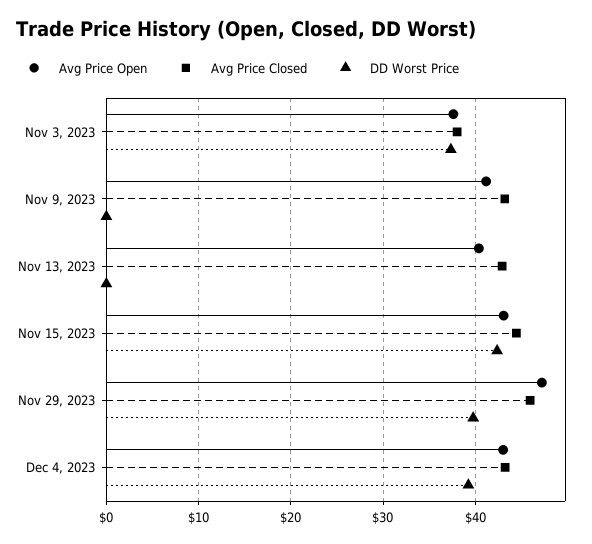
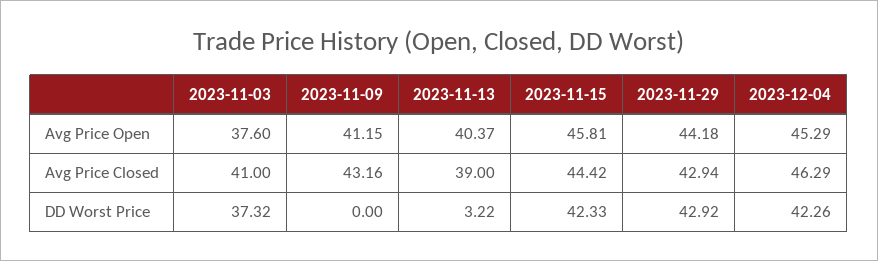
  {
    "Avg Price Open": {
      "Nov 3, 2023": 37.6,
      "Nov 9, 2023": 41.15,
      "Nov 13, 2023": 40.37,
-     "Nov 15, 2023": 43,
+     "Nov 15, 2023": 45.81,
-     "Nov 29, 2023": 47,
+     "Nov 29, 2023": 44.18,
-     "Dec 4, 2023": 43
+     "Dec 4, 2023": 45.29
    },
    "Avg Price Closed": {
-     "Nov 3, 2023": 38,
+     "Nov 3, 2023": 41,
      "Nov 9, 2023": 43.16,
-     "Nov 13, 2023": 43,
+     "Nov 13, 2023": 39,
      "Nov 15, 2023": 44.42,
-     "Nov 29, 2023": 46,
+     "Nov 29, 2023": 42.94,
-     "Dec 4, 2023": 43
+     "Dec 4, 2023": 46.29
    },
    "DD Worst Price": {
      "Nov 3, 2023": 37.32,
      "Nov 9, 2023": 0,
-     "Nov 13, 2023": 0,
+     "Nov 13, 2023": 3.22,
      "Nov 15, 2023": 42.33,
-     "Nov 29, 2023": 40,
+     "Nov 29, 2023": 42.92,
-     "Dec 4, 2023": 39
+     "Dec 4, 2023": 42.26
    }
  }

